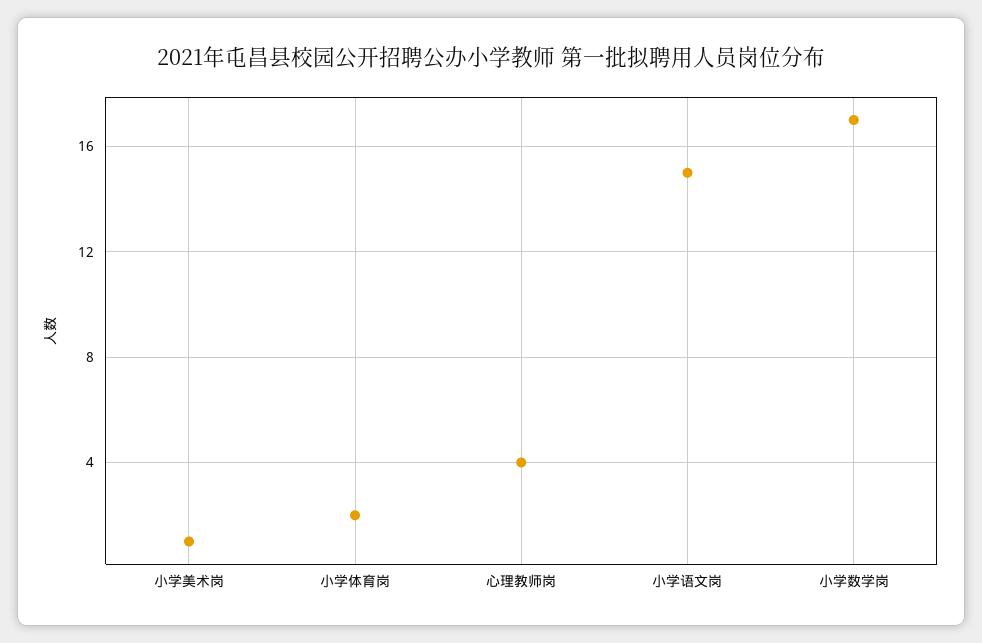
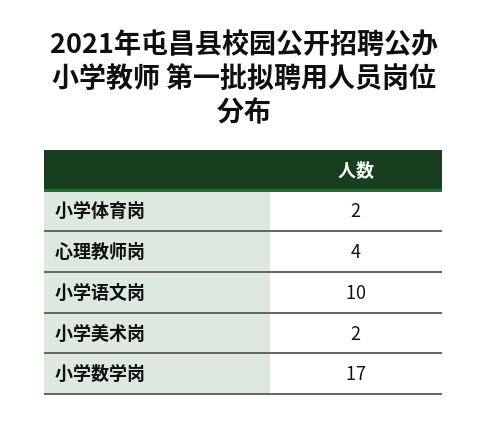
  {
-   "小学美术岗": 1,
+   "小学美术岗": 2,
    "小学体育岗": 2,
    "心理教师岗": 4,
-   "小学语文岗": 15,
+   "小学语文岗": 10,
    "小学数学岗": 17
  }

